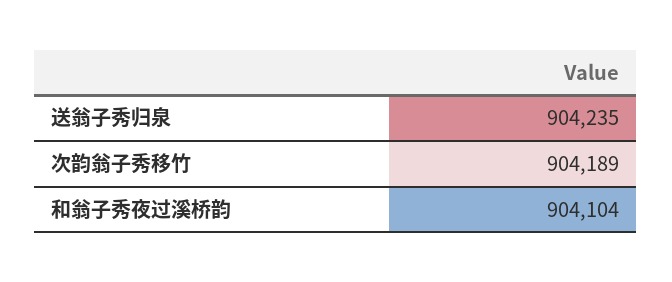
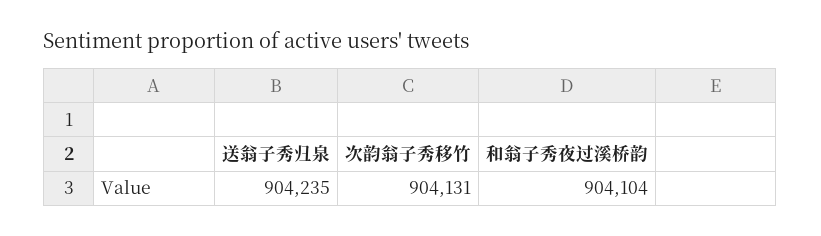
  {
    "送翁子秀归泉": 904235,
-   "次韵翁子秀移竹": 904189,
+   "次韵翁子秀移竹": 904131,
    "和翁子秀夜过溪桥韵": 904104
  }

